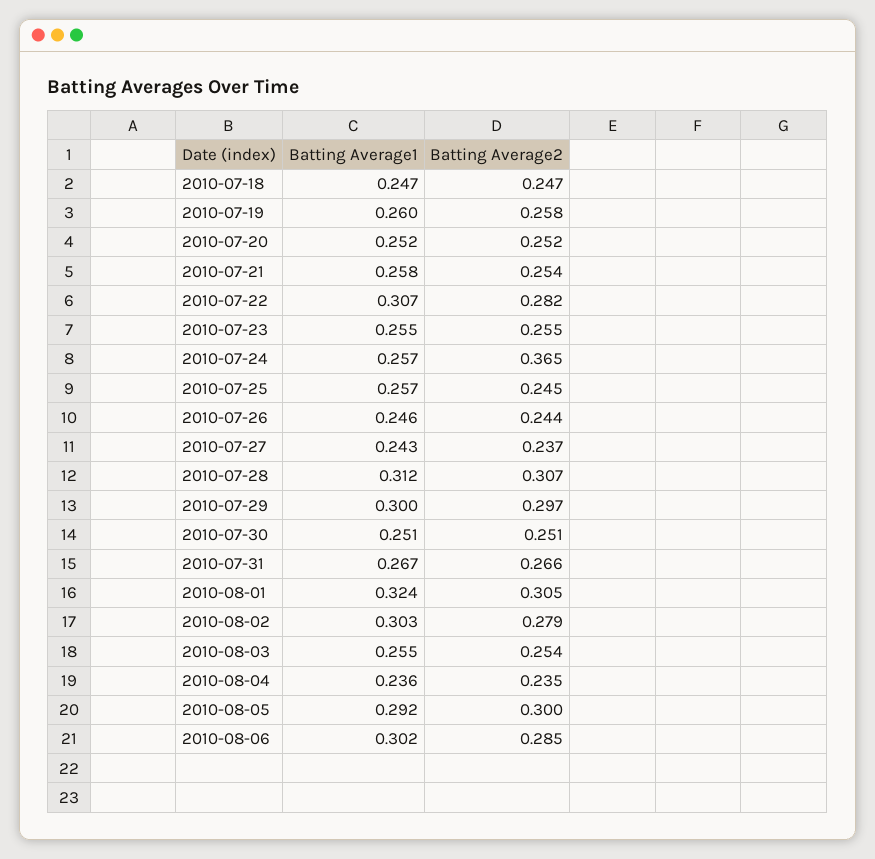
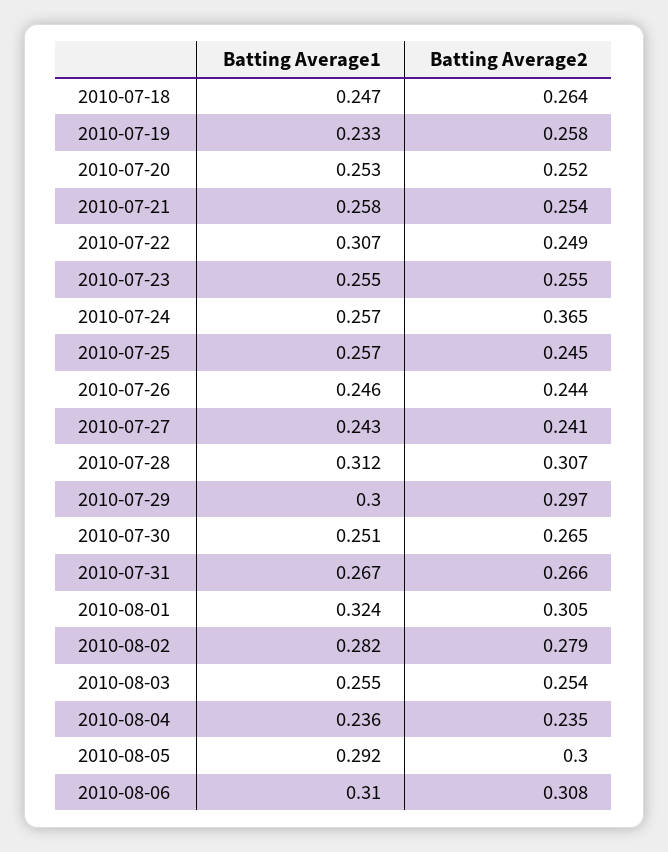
  {
    "Batting Average1": {
      "2010-07-18": 0.247,
-     "2010-07-19": 0.26,
+     "2010-07-19": 0.233,
-     "2010-07-20": 0.252,
+     "2010-07-20": 0.253,
      "2010-07-21": 0.258,
      "2010-07-22": 0.307,
      "2010-07-23": 0.255,
      "2010-07-24": 0.257,
      "2010-07-25": 0.257,
      "2010-07-26": 0.246,
      "2010-07-27": 0.243,
      "2010-07-28": 0.312,
      "2010-07-29": 0.3,
      "2010-07-30": 0.251,
      "2010-07-31": 0.267,
      "2010-08-01": 0.324,
-     "2010-08-02": 0.303,
+     "2010-08-02": 0.282,
      "2010-08-03": 0.255,
      "2010-08-04": 0.236,
      "2010-08-05": 0.292,
-     "2010-08-06": 0.302
+     "2010-08-06": 0.31
    },
    "Batting Average2": {
-     "2010-07-18": 0.247,
+     "2010-07-18": 0.264,
      "2010-07-19": 0.258,
      "2010-07-20": 0.252,
      "2010-07-21": 0.254,
-     "2010-07-22": 0.282,
+     "2010-07-22": 0.249,
      "2010-07-23": 0.255,
      "2010-07-24": 0.365,
      "2010-07-25": 0.245,
      "2010-07-26": 0.244,
-     "2010-07-27": 0.237,
+     "2010-07-27": 0.241,
      "2010-07-28": 0.307,
      "2010-07-29": 0.297,
-     "2010-07-30": 0.251,
+     "2010-07-30": 0.265,
      "2010-07-31": 0.266,
      "2010-08-01": 0.305,
      "2010-08-02": 0.279,
      "2010-08-03": 0.254,
      "2010-08-04": 0.235,
      "2010-08-05": 0.3,
-     "2010-08-06": 0.285
+     "2010-08-06": 0.308
    }
  }

